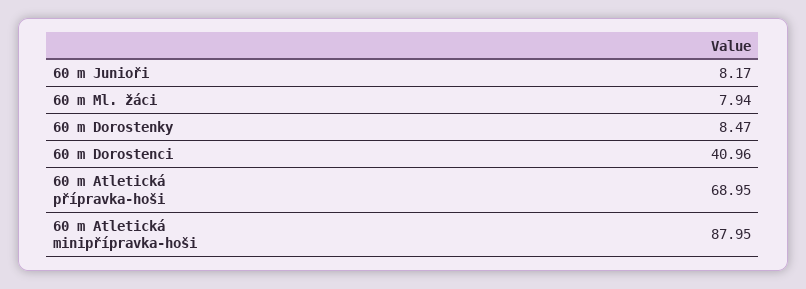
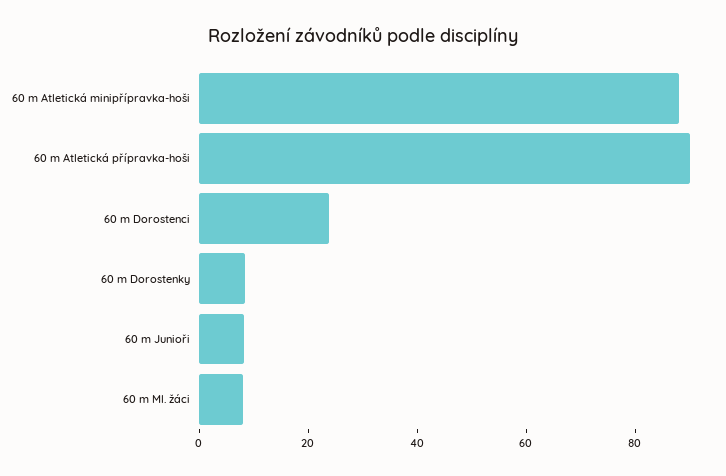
  {
    "60 m Junioři": 8.17,
    "60 m Ml. žáci": 7.94,
    "60 m Dorostenky": 8.47,
-   "60 m Dorostenci": 40.96,
+   "60 m Dorostenci": 25,
-   "60 m Atletická přípravka-hoši": 68.95,
+   "60 m Atletická přípravka-hoši": 90,
    "60 m Atletická minipřípravka-hoši": 87.95
  }

